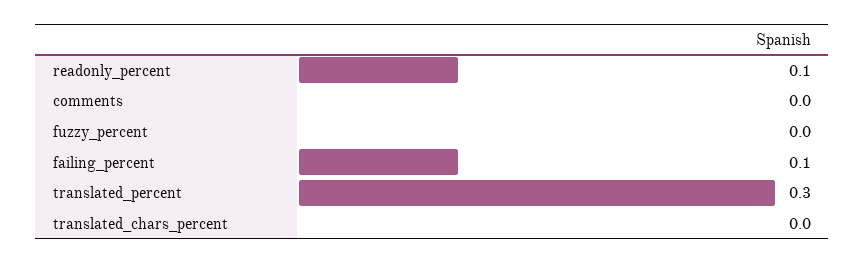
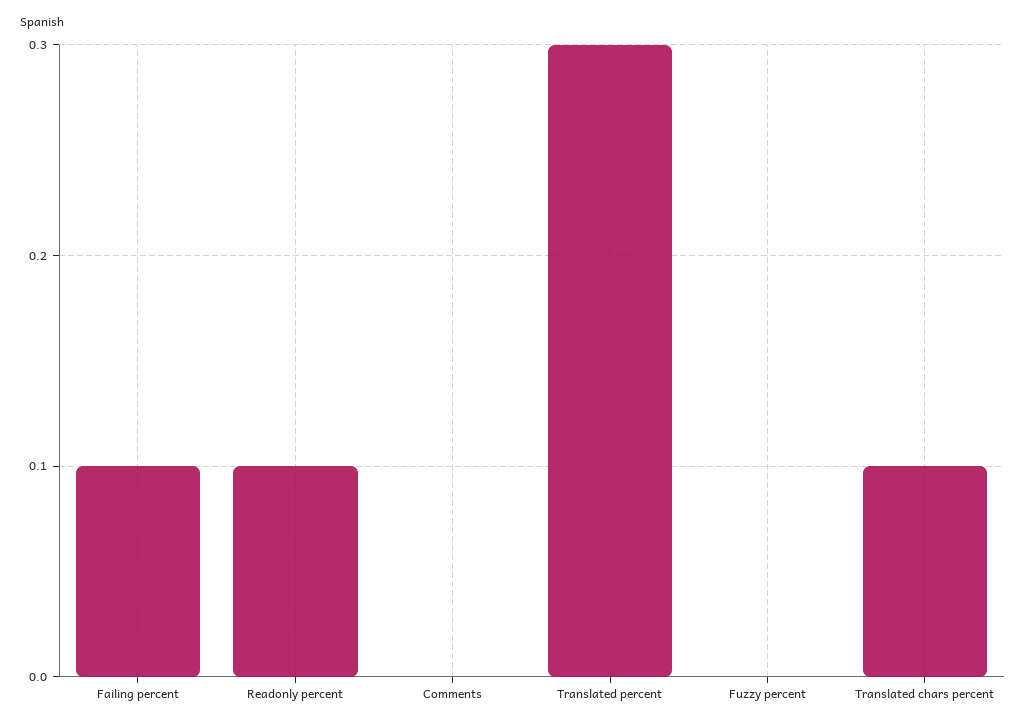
  {
    "readonly_percent": 0.1,
    "comments": 0,
    "fuzzy_percent": 0,
    "failing_percent": 0.1,
    "translated_percent": 0.3,
-   "translated_chars_percent": 0
+   "translated_chars_percent": 0.1
  }

